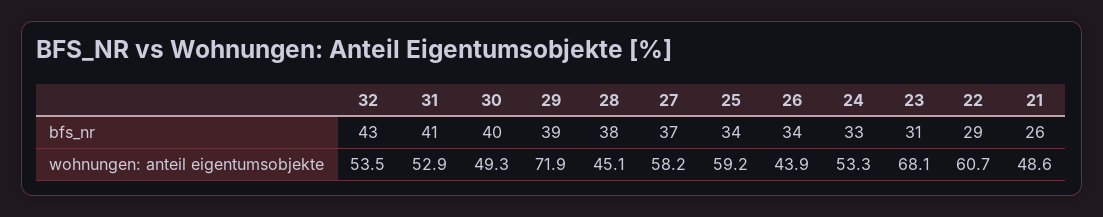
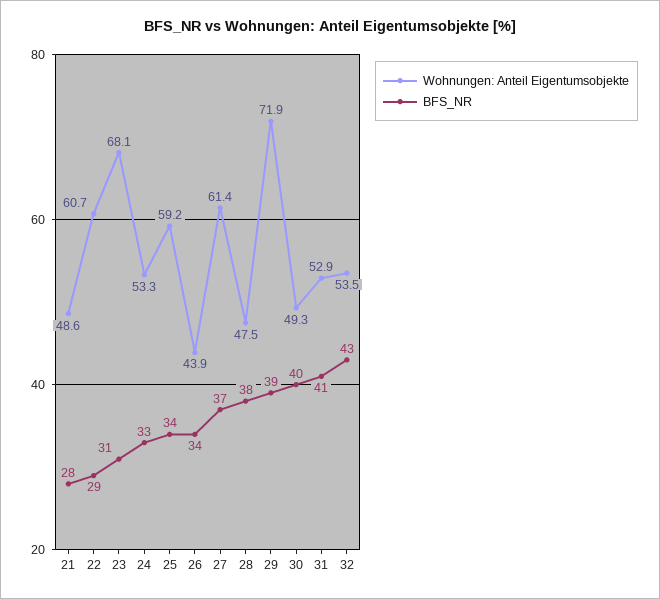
  {
    "bfs_nr": {
      "32": 43,
      "31": 41,
      "30": 40,
      "29": 39,
      "28": 38,
      "27": 37,
      "25": 34,
      "26": 34,
      "24": 33,
      "23": 31,
      "22": 29,
-     "21": 26
+     "21": 28
    },
    "wohnungen: anteil eigentumsobjekte": {
      "32": 53.5,
      "31": 52.9,
      "30": 49.3,
      "29": 71.9,
-     "28": 45.1,
+     "28": 47.5,
-     "27": 58.2,
+     "27": 61.4,
      "25": 59.2,
      "26": 43.9,
      "24": 53.3,
      "23": 68.1,
      "22": 60.7,
      "21": 48.6
    }
  }

